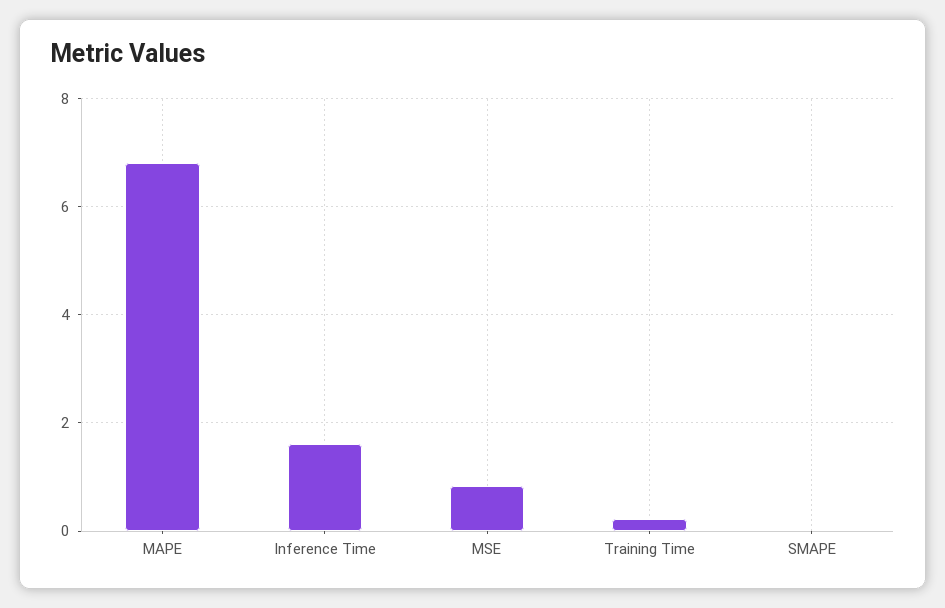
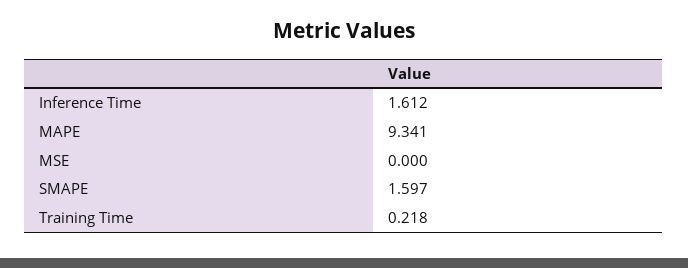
  {
-   "MAPE": 6.8,
+   "MAPE": 9.341,
    "Inference Time": 1.612,
-   "MSE": 0.8,
+   "MSE": 0,
    "Training Time": 0.218,
-   "SMAPE": 0
+   "SMAPE": 1.597
  }

